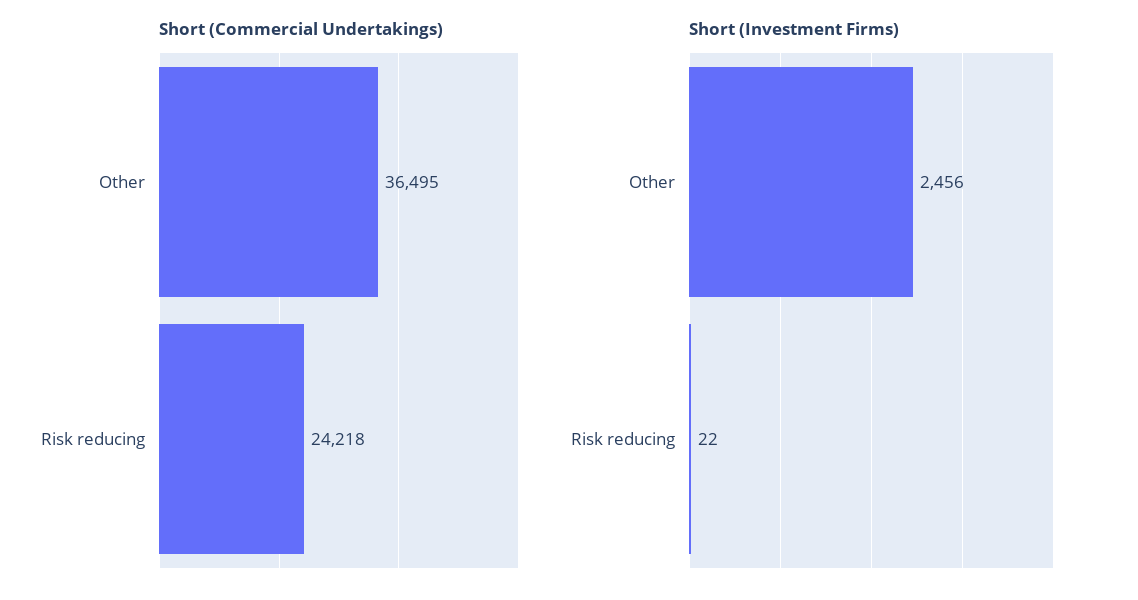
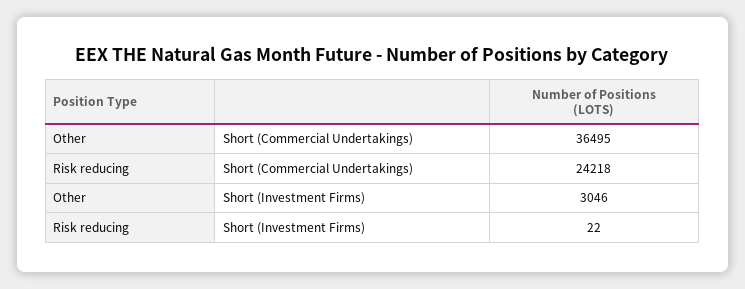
  {
    "Short (Commercial Undertakings)": {
      "Other": 36495,
      "Risk reducing": 24218
    },
    "Short (Investment Firms)": {
-     "Other": 2456,
+     "Other": 3046,
      "Risk reducing": 22
    }
  }

